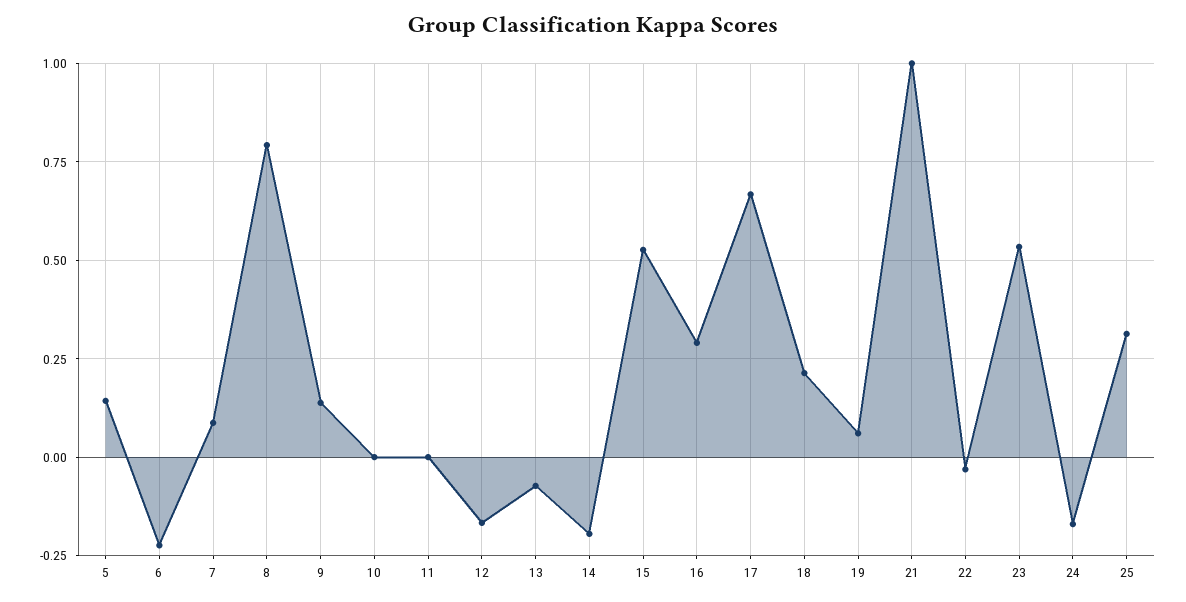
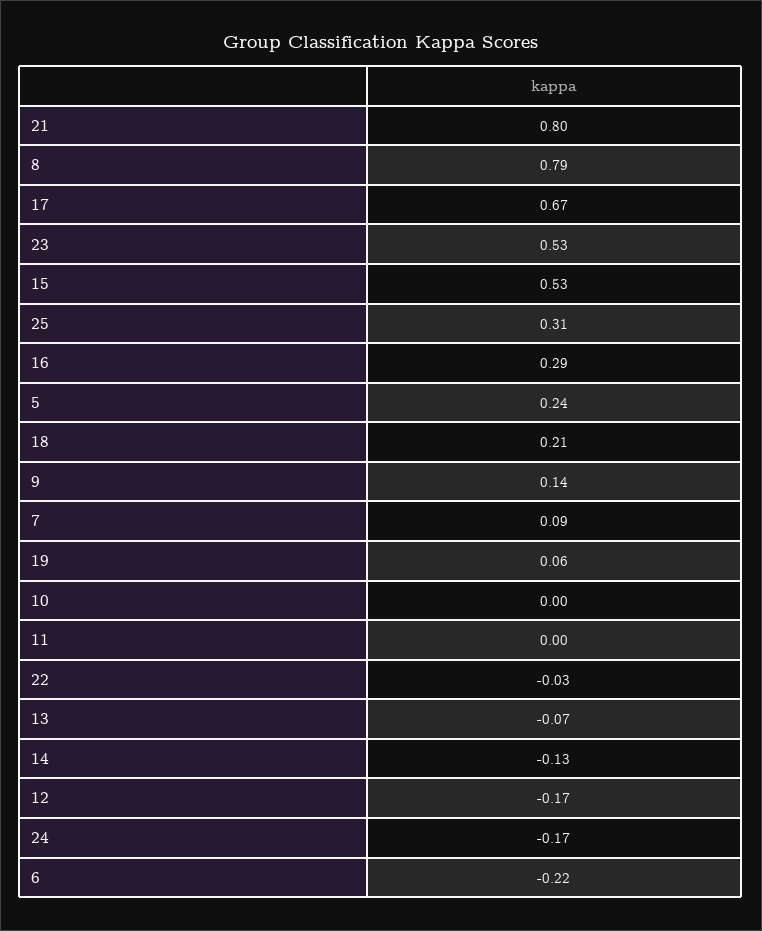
  {
-   "5": 0.15,
+   "5": 0.24,
    "6": -0.22,
    "7": 0.09,
    "8": 0.79,
    "9": 0.14,
    "10": 0,
    "11": 0,
    "12": -0.17,
    "13": -0.07,
-   "14": -0.2,
+   "14": -0.13,
    "15": 0.53,
    "16": 0.29,
    "17": 0.67,
    "18": 0.21,
    "19": 0.06,
-   "21": 1,
+   "21": 0.8,
    "22": -0.03,
    "23": 0.53,
    "24": -0.17,
    "25": 0.31
  }

